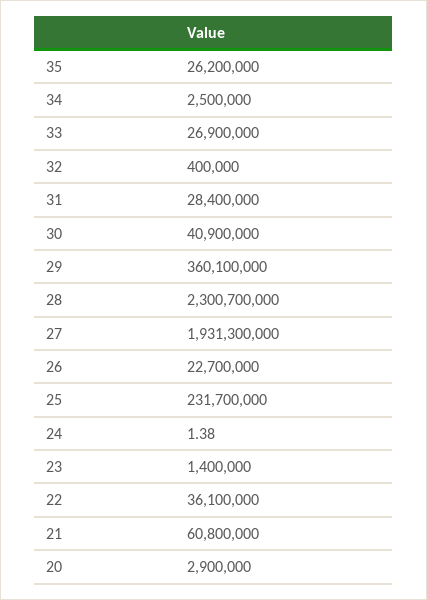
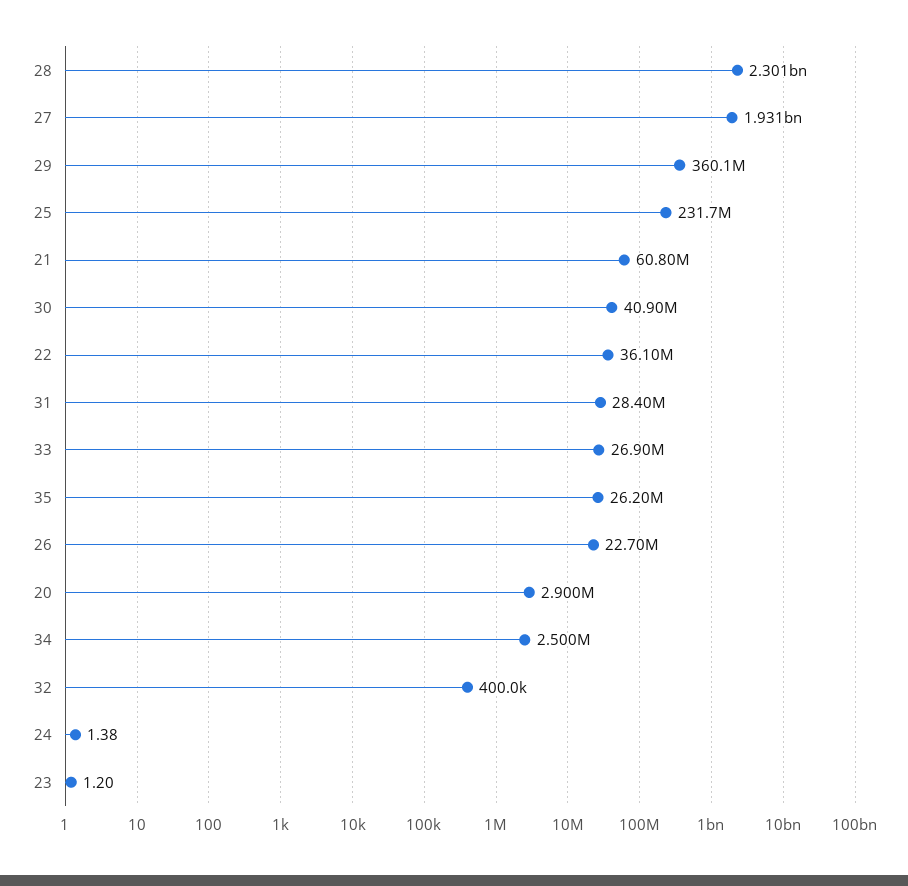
  {
    "35": 26200000,
    "34": 2500000,
    "33": 26900000,
    "32": 400000,
    "31": 28400000,
    "30": 40900000,
    "29": 360100000,
    "28": 2300700000,
    "27": 1931300000,
    "26": 22700000,
    "25": 231700000,
    "24": 1.38,
-   "23": 1400000,
+   "23": 1.2,
    "22": 36100000,
    "21": 60800000,
    "20": 2900000
  }

